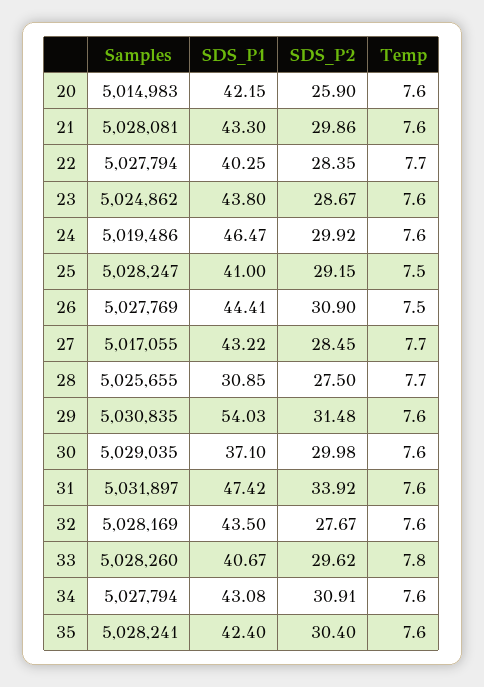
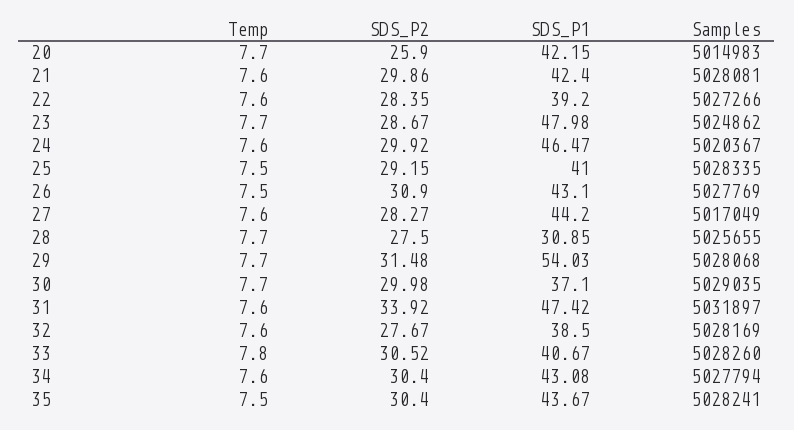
  {
    "Samples": {
      "20": 5014983,
      "21": 5028081,
-     "22": 5027794,
+     "22": 5027266,
      "23": 5024862,
-     "24": 5019486,
+     "24": 5020367,
-     "25": 5028247,
+     "25": 5028335,
      "26": 5027769,
-     "27": 5017055,
+     "27": 5017049,
      "28": 5025655,
-     "29": 5030835,
+     "29": 5028068,
      "30": 5029035,
      "31": 5031897,
      "32": 5028169,
      "33": 5028260,
      "34": 5027794,
      "35": 5028241
    },
    "SDS_P1": {
      "20": 42.15,
-     "21": 43.3,
+     "21": 42.4,
-     "22": 40.25,
+     "22": 39.2,
-     "23": 43.8,
+     "23": 47.98,
      "24": 46.47,
      "25": 41,
-     "26": 44.41,
+     "26": 43.1,
-     "27": 43.22,
+     "27": 44.2,
      "28": 30.85,
      "29": 54.03,
      "30": 37.1,
      "31": 47.42,
-     "32": 43.5,
+     "32": 38.5,
      "33": 40.67,
      "34": 43.08,
-     "35": 42.4
+     "35": 43.67
    },
    "SDS_P2": {
      "20": 25.9,
      "21": 29.86,
      "22": 28.35,
      "23": 28.67,
      "24": 29.92,
      "25": 29.15,
      "26": 30.9,
-     "27": 28.45,
+     "27": 28.27,
      "28": 27.5,
      "29": 31.48,
      "30": 29.98,
      "31": 33.92,
      "32": 27.67,
-     "33": 29.62,
+     "33": 30.52,
-     "34": 30.91,
+     "34": 30.4,
      "35": 30.4
    },
    "Temp": {
-     "20": 7.6,
+     "20": 7.7,
      "21": 7.6,
-     "22": 7.7,
+     "22": 7.6,
-     "23": 7.6,
+     "23": 7.7,
      "24": 7.6,
      "25": 7.5,
      "26": 7.5,
-     "27": 7.7,
+     "27": 7.6,
      "28": 7.7,
-     "29": 7.6,
+     "29": 7.7,
-     "30": 7.6,
+     "30": 7.7,
      "31": 7.6,
      "32": 7.6,
      "33": 7.8,
      "34": 7.6,
-     "35": 7.6
+     "35": 7.5
    }
  }

